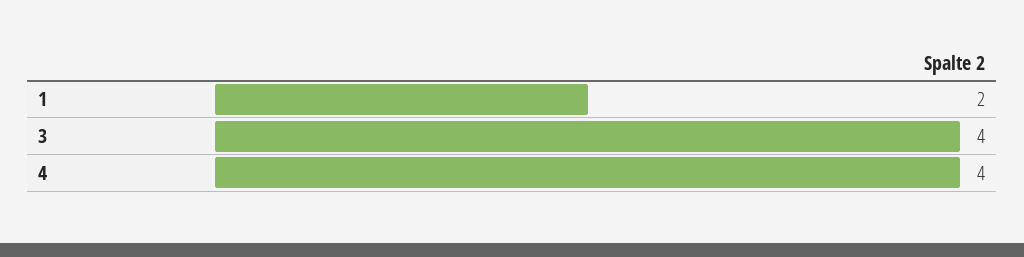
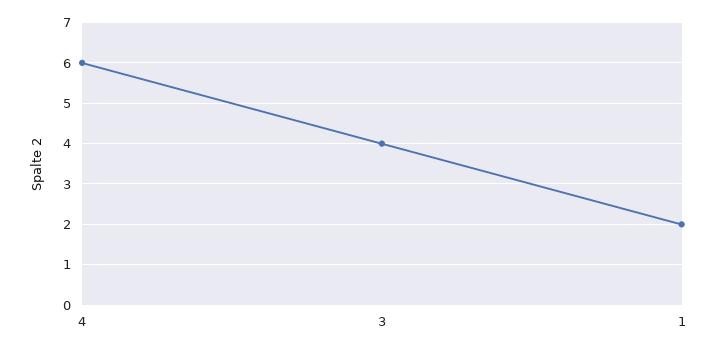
  {
    "1": 2,
    "3": 4,
-   "4": 4
+   "4": 6
  }

